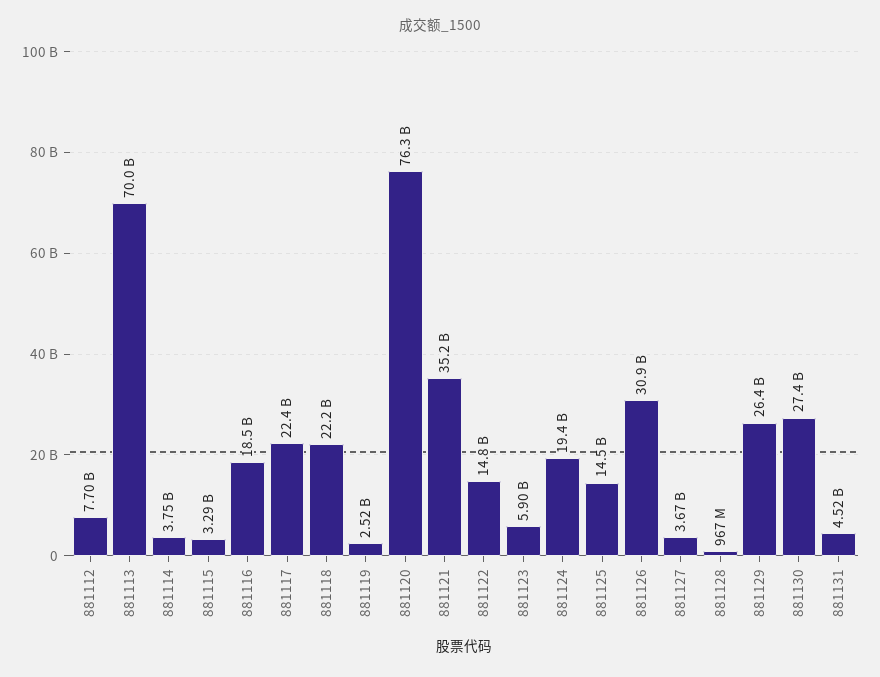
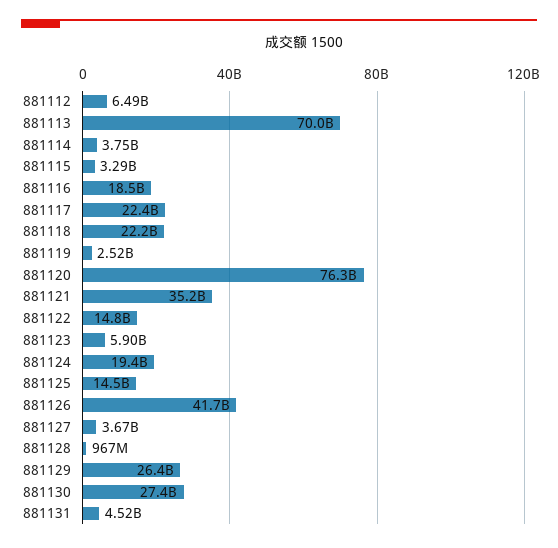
  {
-   "881112": 7700000000,
+   "881112": 6490000000,
    "881113": 70000000000,
    "881114": 3750000000,
    "881115": 3290000000,
    "881116": 18500000000,
    "881117": 22400000000,
    "881118": 22200000000,
    "881119": 2520000000,
    "881120": 76300000000,
    "881121": 35200000000,
    "881122": 14800000000,
    "881123": 5900000000,
    "881124": 19400000000,
    "881125": 14500000000,
-   "881126": 30900000000,
+   "881126": 41700000000,
    "881127": 3670000000,
    "881128": 967000000,
    "881129": 26400000000,
    "881130": 27400000000,
    "881131": 4520000000
  }

